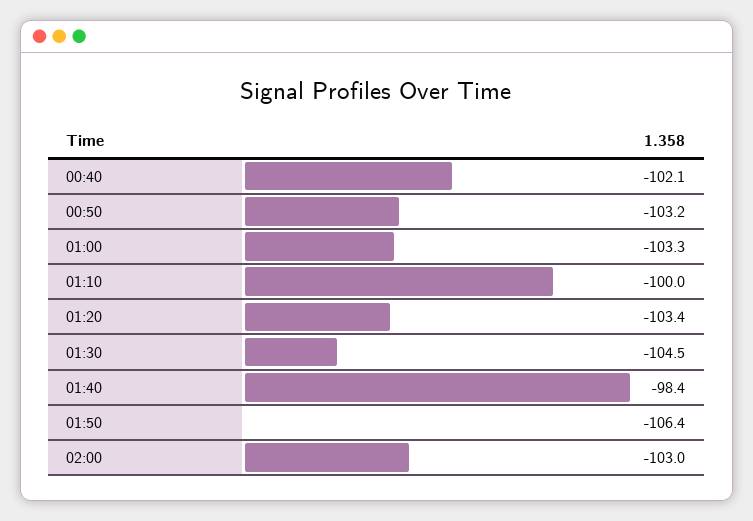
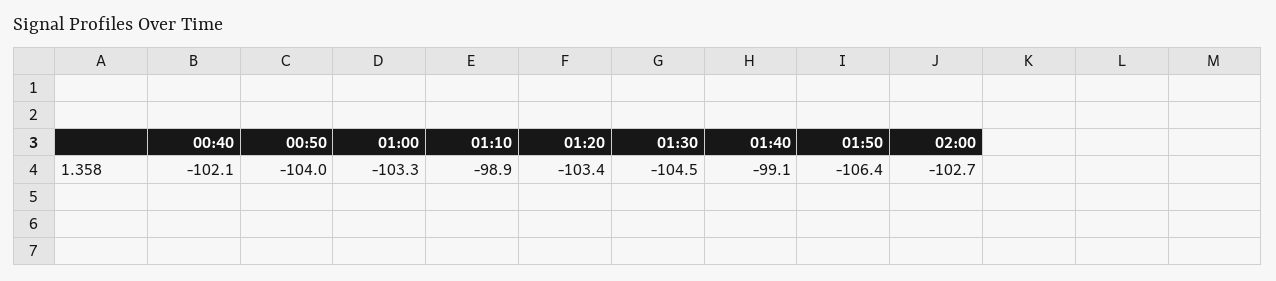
  {
    "00:40": -102.1,
-   "00:50": -103.2,
+   "00:50": -104,
    "01:00": -103.3,
-   "01:10": -100,
+   "01:10": -98.9,
    "01:20": -103.4,
    "01:30": -104.5,
-   "01:40": -98.4,
+   "01:40": -99.1,
    "01:50": -106.4,
-   "02:00": -103
+   "02:00": -102.7
  }

